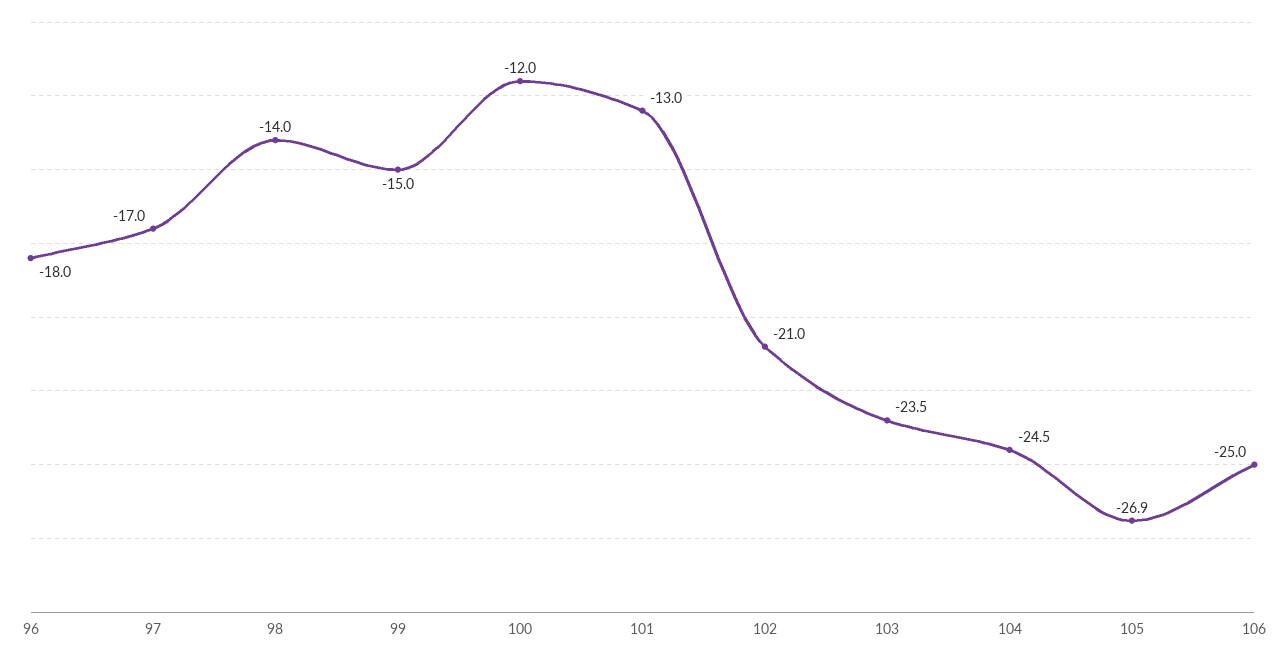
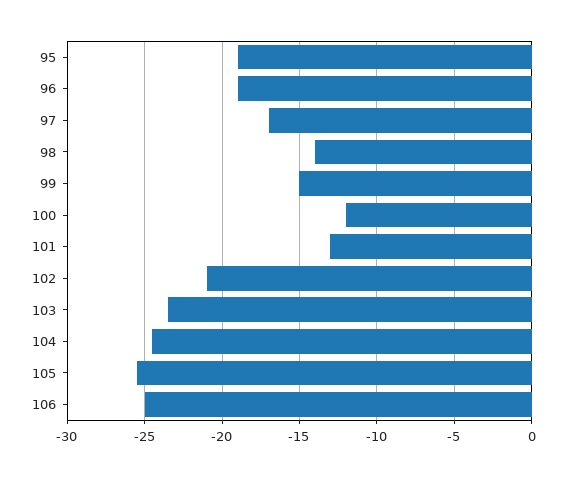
  {
-   "96": -18,
+   "96": -19,
    "97": -17,
    "98": -14,
    "99": -15,
    "100": -12,
    "101": -13,
    "102": -21,
    "103": -23.5,
    "104": -24.5,
-   "105": -26.9,
+   "105": -25.5,
-   "106": -25
+   "106": -25,
+   "95": -19
  }

